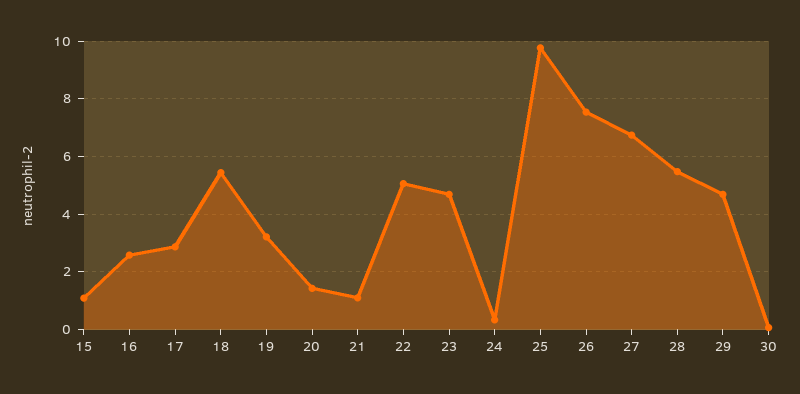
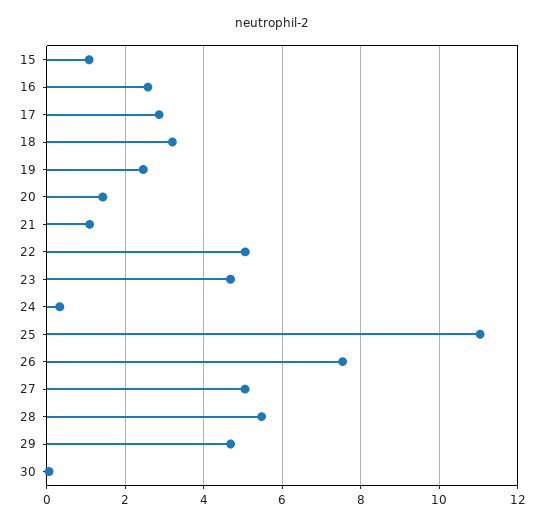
  {
    "15": 1,
    "16": 2.6,
    "17": 2.8,
-   "18": 5.5,
+   "18": 3.2,
-   "19": 3.25,
+   "19": 2.4,
    "20": 1.4,
    "21": 1,
    "22": 5,
    "23": 4.6,
    "24": 0.4,
-   "25": 9.75,
+   "25": 11,
    "26": 7.6,
-   "27": 6.75,
+   "27": 5,
    "28": 5.4,
    "29": 4.6,
    "30": 0
  }

